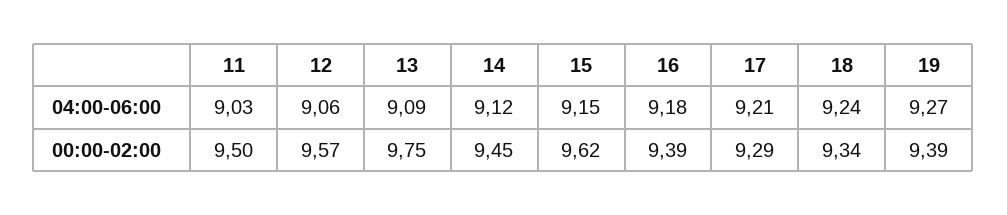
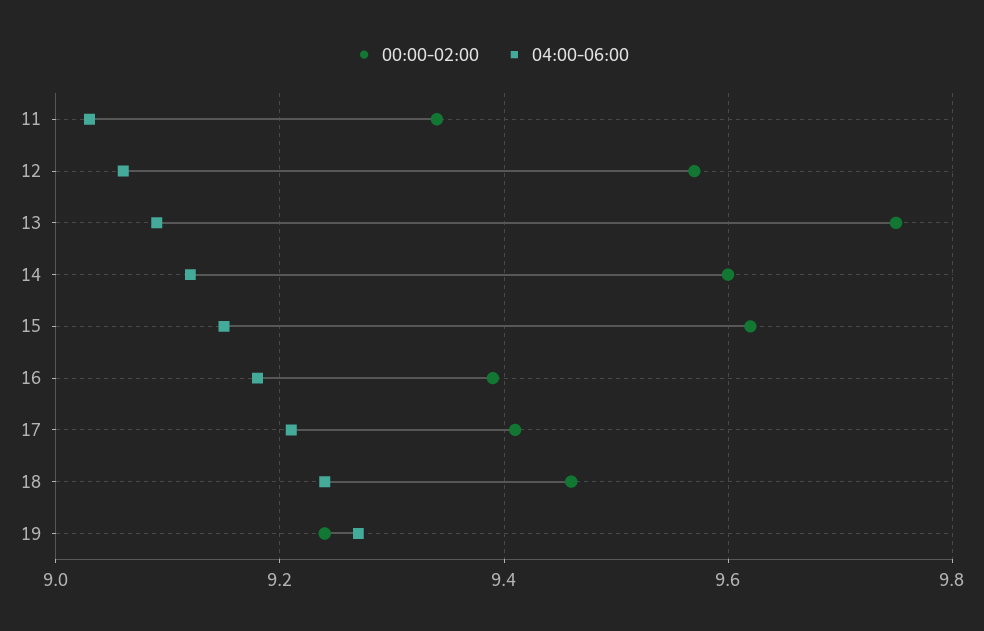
  {
    "04:00-06:00": {
      "11": 9.03,
      "12": 9.06,
      "13": 9.09,
      "14": 9.12,
      "15": 9.15,
      "16": 9.18,
      "17": 9.21,
      "18": 9.24,
      "19": 9.27
    },
    "00:00-02:00": {
-     "11": 9.5,
+     "11": 9.35,
      "12": 9.57,
      "13": 9.75,
-     "14": 9.45,
+     "14": 9.6,
      "15": 9.62,
      "16": 9.39,
-     "17": 9.29,
+     "17": 9.4,
-     "18": 9.34,
+     "18": 9.45,
-     "19": 9.39
+     "19": 9.25
    }
  }

